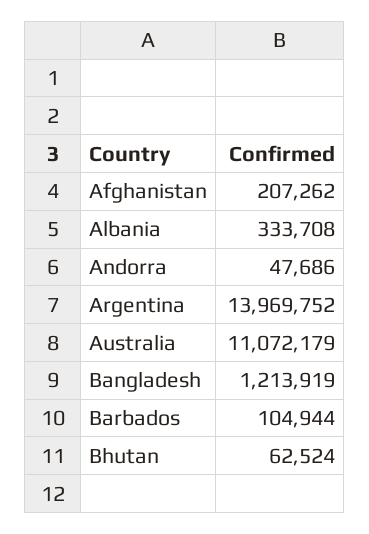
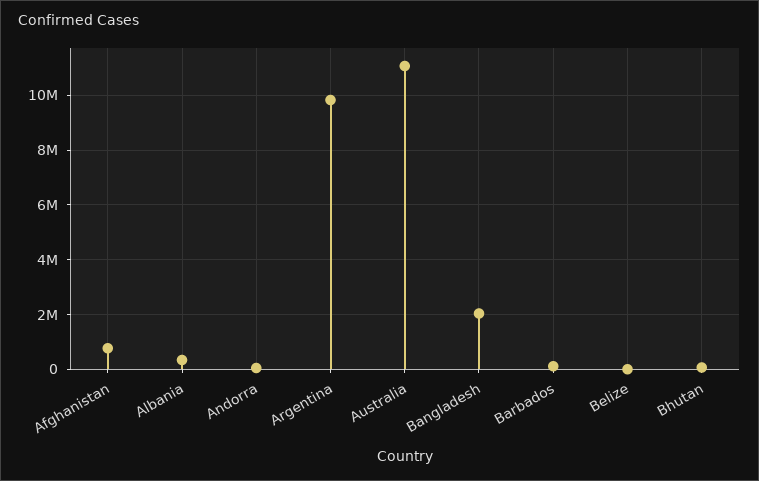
  {
-   "Afghanistan": 207262,
+   "Afghanistan": 750000,
    "Albania": 333708,
    "Andorra": 47686,
-   "Argentina": 13969752,
+   "Argentina": 9750000,
    "Australia": 11072179,
-   "Bangladesh": 1213919,
+   "Bangladesh": 2000000,
    "Barbados": 104944,
-   "Bhutan": 62524
+   "Bhutan": 62524,
+   "Belize": 0
  }

